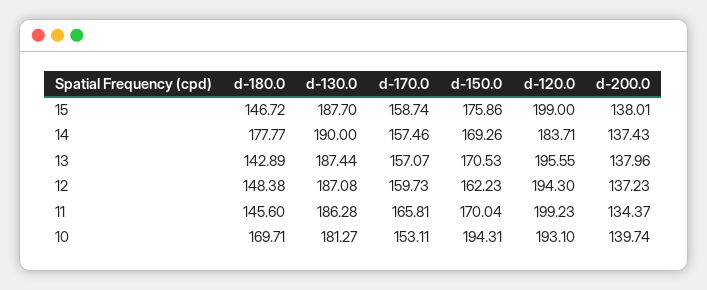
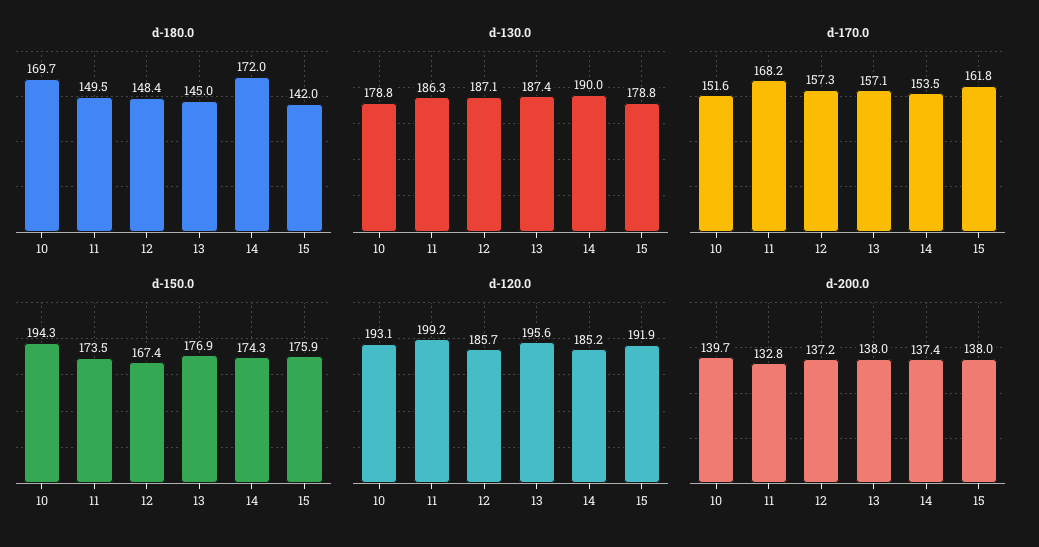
  {
    "d-180.0": {
-     "15": 146.72,
+     "15": 142,
-     "14": 177.77,
+     "14": 172,
-     "13": 142.89,
+     "13": 145,
      "12": 148.38,
-     "11": 145.6,
+     "11": 149.5,
      "10": 169.71
    },
    "d-130.0": {
-     "15": 187.7,
+     "15": 178.8,
      "14": 190,
      "13": 187.44,
      "12": 187.08,
      "11": 186.28,
-     "10": 181.27
+     "10": 178.8
    },
    "d-170.0": {
-     "15": 158.74,
+     "15": 161.8,
-     "14": 157.46,
+     "14": 153.5,
      "13": 157.07,
-     "12": 159.73,
+     "12": 157.3,
-     "11": 165.81,
+     "11": 168.2,
-     "10": 153.11
+     "10": 151.6
    },
    "d-150.0": {
      "15": 175.86,
-     "14": 169.26,
+     "14": 174.3,
-     "13": 170.53,
+     "13": 176.9,
-     "12": 162.23,
+     "12": 167.4,
-     "11": 170.04,
+     "11": 173.5,
      "10": 194.31
    },
    "d-120.0": {
-     "15": 199,
+     "15": 191.9,
-     "14": 183.71,
+     "14": 185.2,
      "13": 195.55,
-     "12": 194.3,
+     "12": 185.7,
      "11": 199.23,
      "10": 193.1
    },
    "d-200.0": {
      "15": 138.01,
      "14": 137.43,
      "13": 137.96,
      "12": 137.23,
-     "11": 134.37,
+     "11": 132.8,
      "10": 139.74
    }
  }

